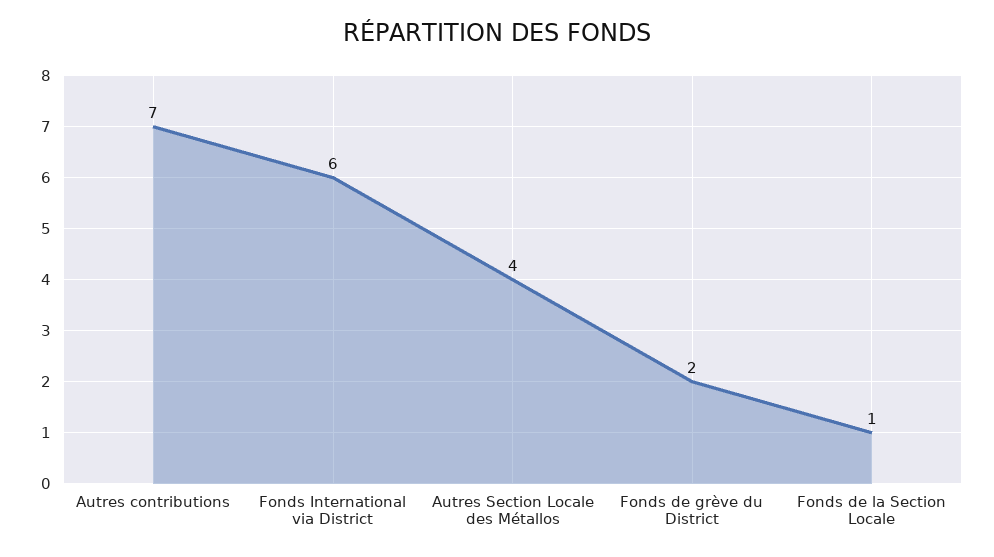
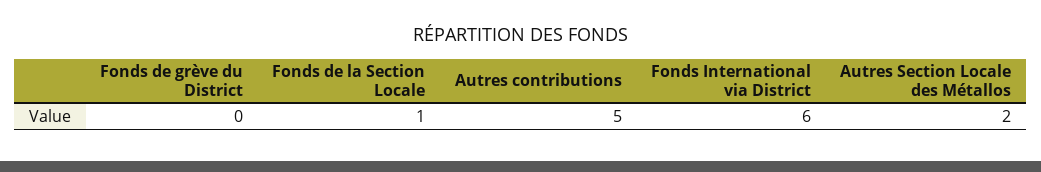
  {
-   "Autres contributions": 7,
+   "Autres contributions": 5,
    "Fonds International via District": 6,
-   "Autres Section Locale des Métallos": 4,
+   "Autres Section Locale des Métallos": 2,
-   "Fonds de grève du District": 2,
+   "Fonds de grève du District": 0,
    "Fonds de la Section Locale": 1
  }

